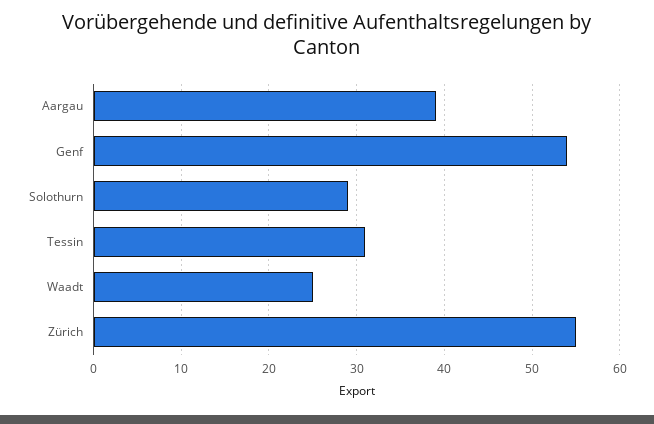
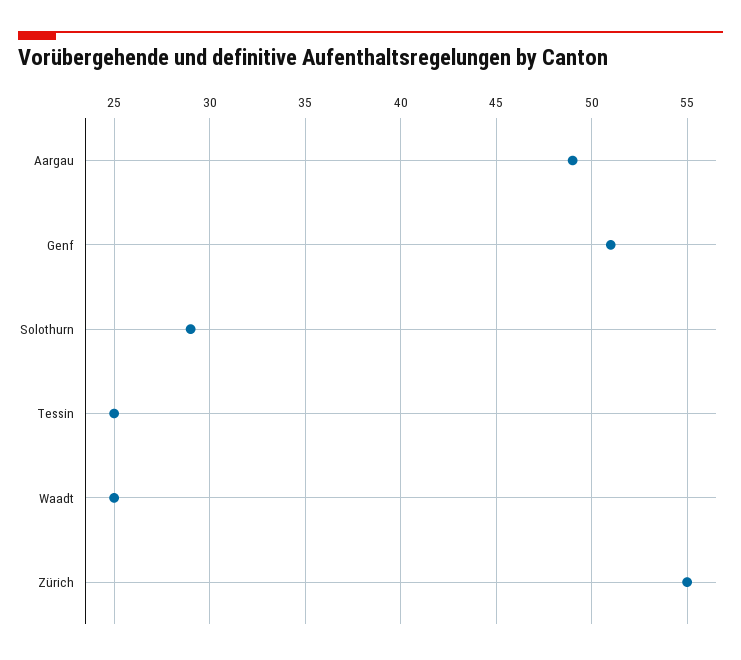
  {
-   "Aargau": 39,
+   "Aargau": 49,
-   "Genf": 54,
+   "Genf": 51,
    "Solothurn": 29,
-   "Tessin": 31,
+   "Tessin": 25,
    "Waadt": 25,
    "Zürich": 55
  }

